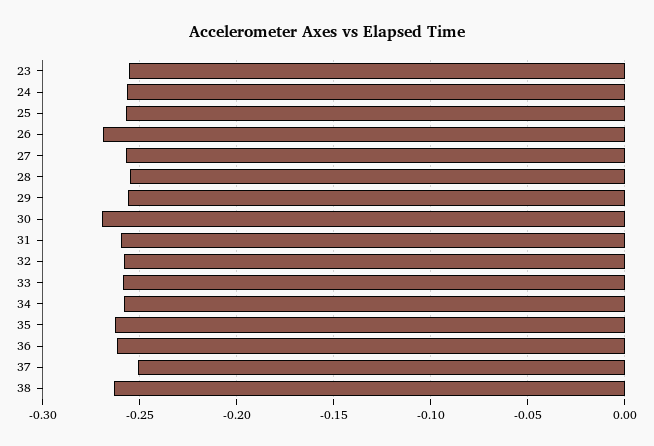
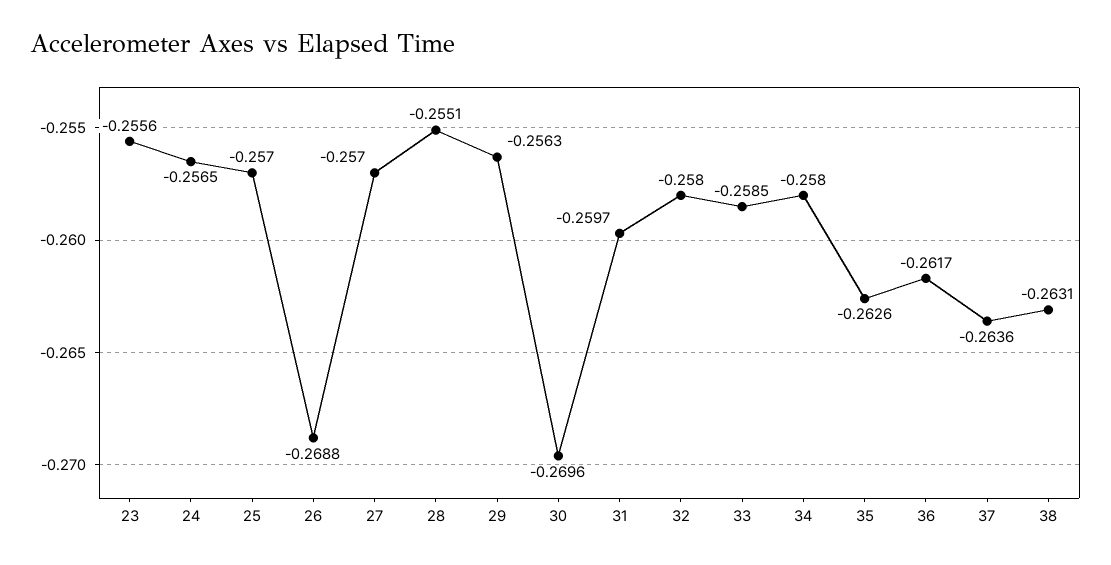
  {
    "23": -0.2556,
    "24": -0.2565,
    "25": -0.257,
    "26": -0.2688,
    "27": -0.257,
    "28": -0.2551,
    "29": -0.2563,
    "30": -0.2696,
    "31": -0.2597,
    "32": -0.258,
    "33": -0.2585,
    "34": -0.258,
    "35": -0.2626,
    "36": -0.2617,
-   "37": -0.25,
+   "37": -0.2636,
    "38": -0.2631
  }

